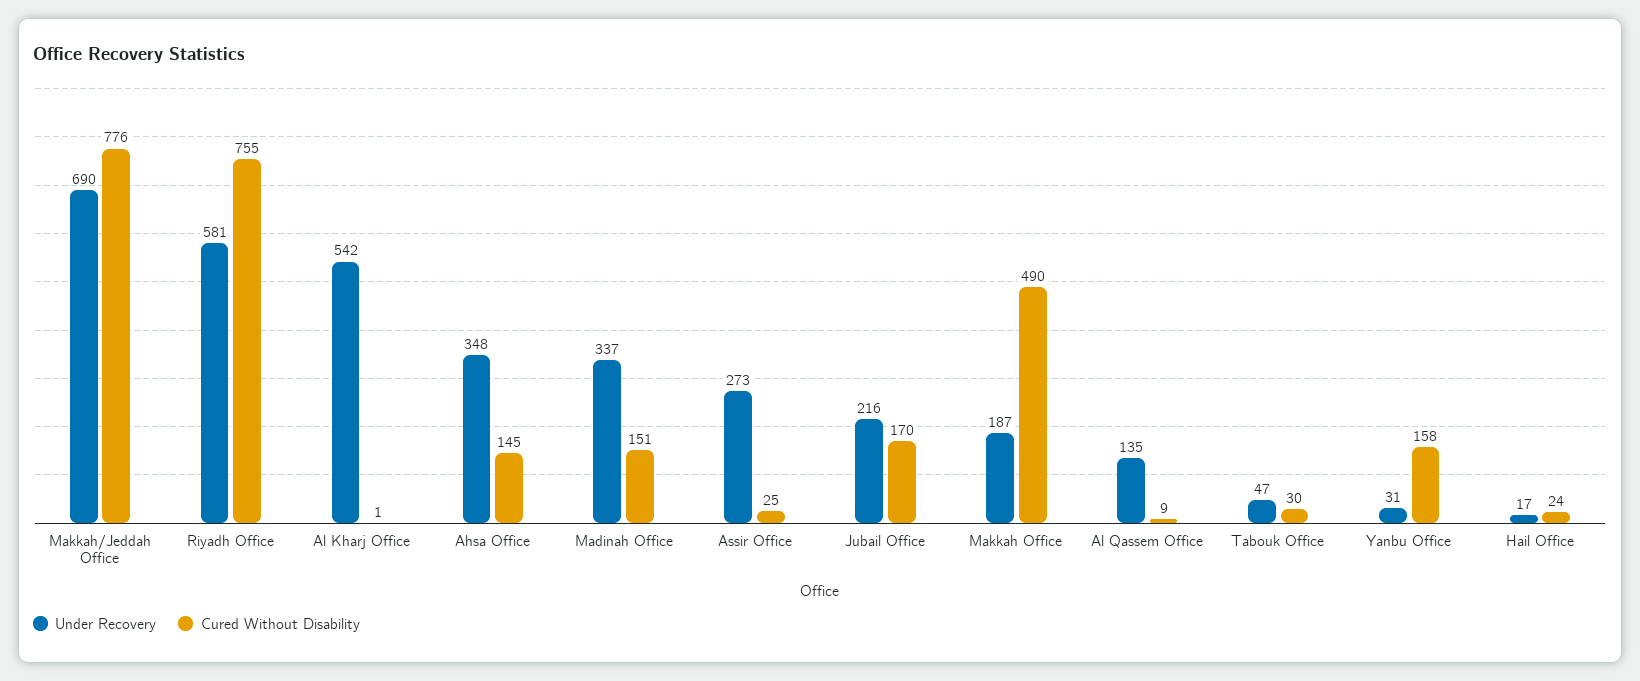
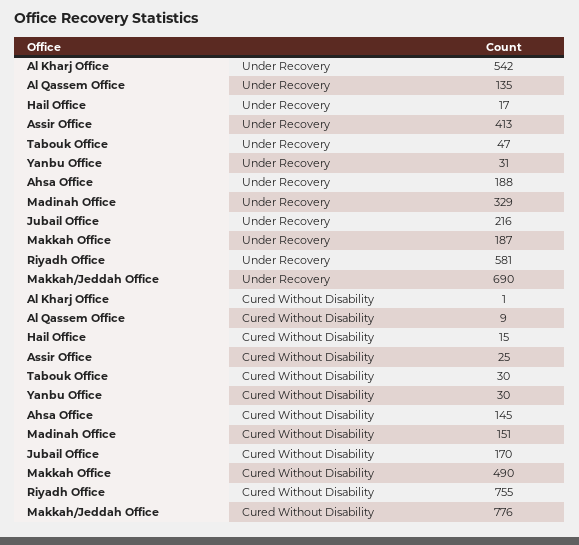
  {
    "Under Recovery": {
      "Makkah/Jeddah Office": 690,
      "Riyadh Office": 581,
      "Al Kharj Office": 542,
-     "Ahsa Office": 348,
+     "Ahsa Office": 188,
-     "Madinah Office": 337,
+     "Madinah Office": 329,
-     "Assir Office": 273,
+     "Assir Office": 413,
      "Jubail Office": 216,
      "Makkah Office": 187,
      "Al Qassem Office": 135,
      "Tabouk Office": 47,
      "Yanbu Office": 31,
      "Hail Office": 17
    },
    "Cured Without Disability": {
      "Makkah/Jeddah Office": 776,
      "Riyadh Office": 755,
      "Al Kharj Office": 1,
      "Ahsa Office": 145,
      "Madinah Office": 151,
      "Assir Office": 25,
      "Jubail Office": 170,
      "Makkah Office": 490,
      "Al Qassem Office": 9,
      "Tabouk Office": 30,
-     "Yanbu Office": 158,
+     "Yanbu Office": 30,
-     "Hail Office": 24
+     "Hail Office": 15
    }
  }

